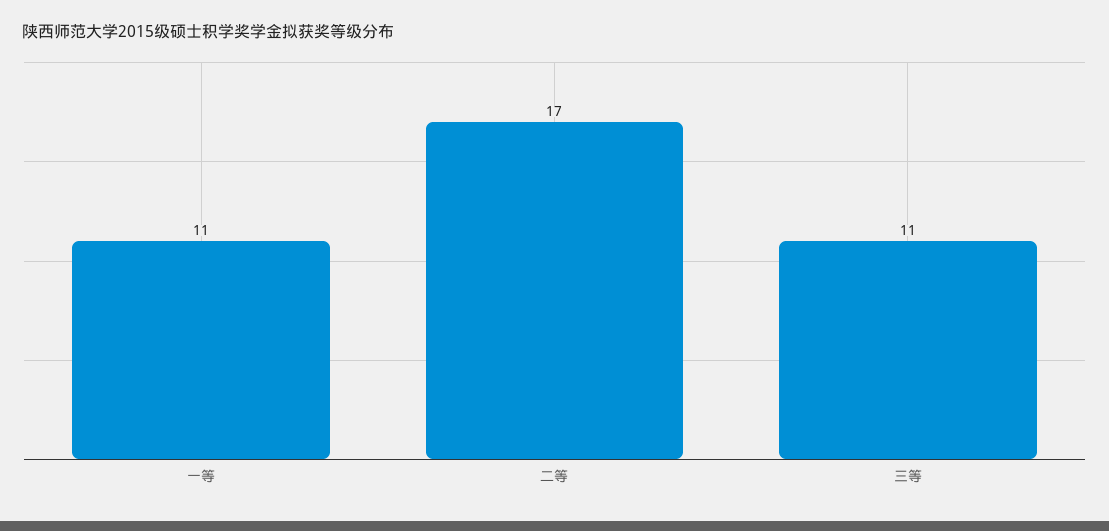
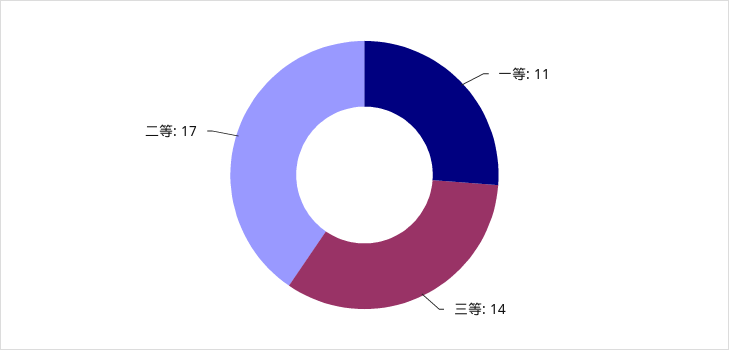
  {
    "一等": 11,
    "二等": 17,
-   "三等": 11
+   "三等": 14
  }

